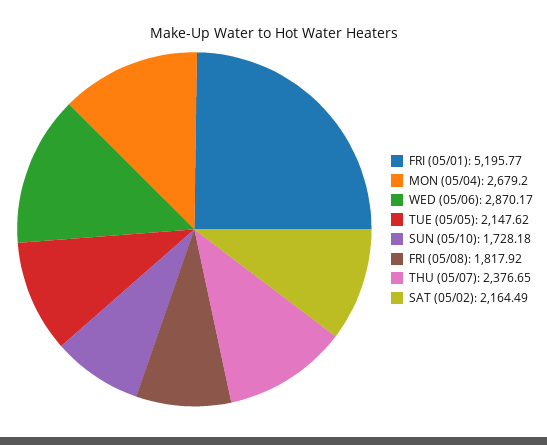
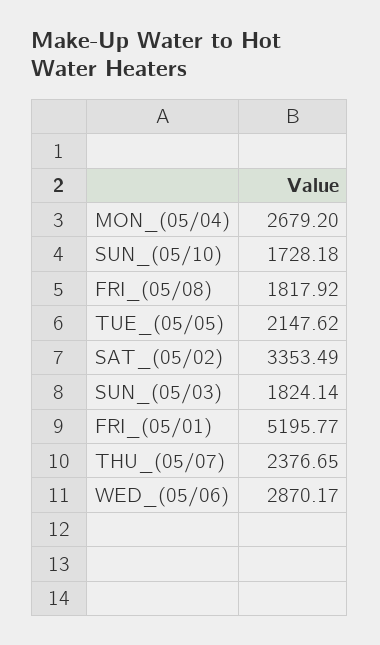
  {
    "FRI (05/01)": 5195.77,
    "MON (05/04)": 2679.2,
    "WED (05/06)": 2870.17,
    "TUE (05/05)": 2147.62,
    "SUN (05/10)": 1728.18,
    "FRI (05/08)": 1817.92,
    "THU (05/07)": 2376.65,
-   "SAT (05/02)": 2164.49
+   "SAT (05/02)": 3353.49,
+   "SUN_(05/03)": 1824.14
  }

